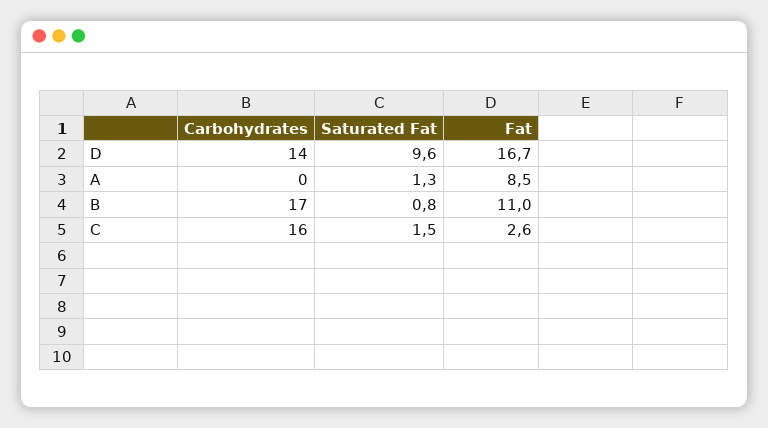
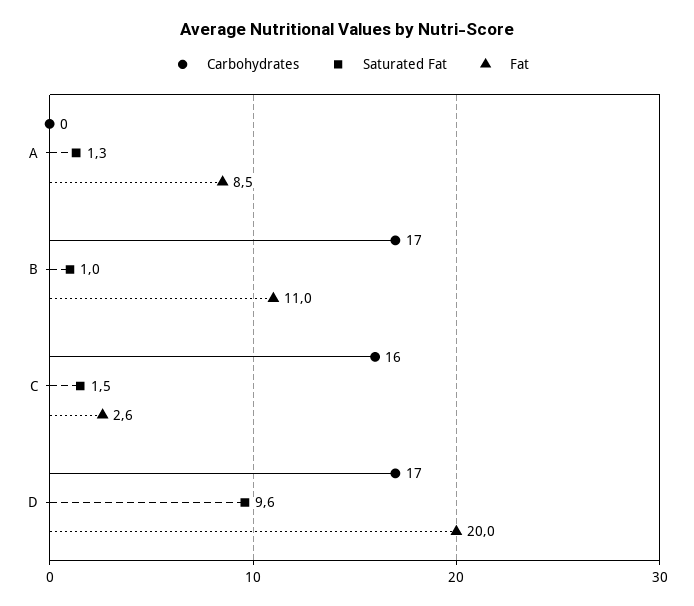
  {
    "Carbohydrates": {
-     "D": 14,
+     "D": 17,
      "A": 0,
      "B": 17,
      "C": 16
    },
    "Saturated Fat": {
      "D": 9.6,
      "A": 1.3,
-     "B": 0.8,
+     "B": 1,
      "C": 1.5
    },
    "Fat": {
-     "D": 16.7,
+     "D": 20,
      "A": 8.5,
      "B": 11,
      "C": 2.6
    }
  }

